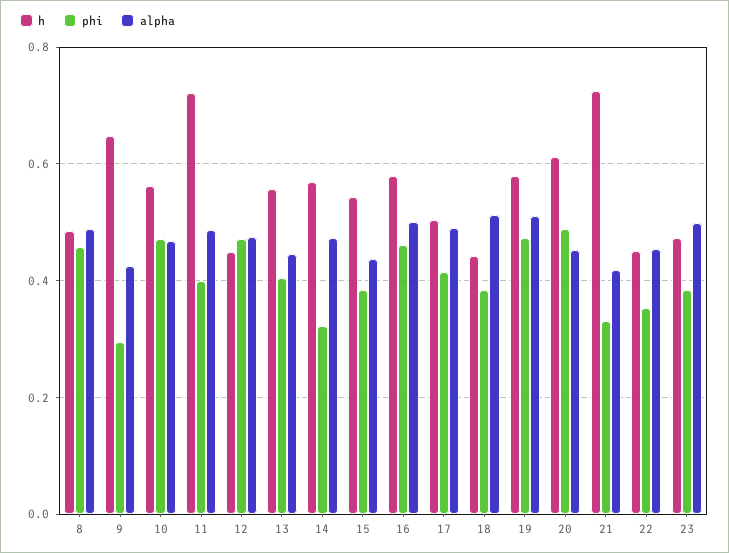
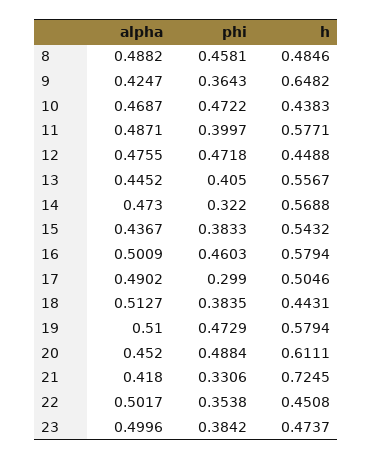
  {
    "h": {
      "8": 0.4846,
      "9": 0.6482,
-     "10": 0.56,
+     "10": 0.4383,
-     "11": 0.72,
+     "11": 0.5771,
      "12": 0.4488,
      "13": 0.5567,
      "14": 0.5688,
      "15": 0.5432,
      "16": 0.5794,
      "17": 0.5046,
      "18": 0.4431,
      "19": 0.5794,
      "20": 0.6111,
      "21": 0.7245,
      "22": 0.4508,
      "23": 0.4737
    },
    "phi": {
      "8": 0.4581,
-     "9": 0.3,
+     "9": 0.3643,
      "10": 0.4722,
      "11": 0.3997,
      "12": 0.4718,
      "13": 0.405,
      "14": 0.322,
      "15": 0.3833,
      "16": 0.4603,
-     "17": 0.42,
+     "17": 0.299,
      "18": 0.3835,
      "19": 0.4729,
      "20": 0.4884,
      "21": 0.3306,
      "22": 0.3538,
      "23": 0.3842
    },
    "alpha": {
      "8": 0.4882,
      "9": 0.4247,
      "10": 0.4687,
      "11": 0.4871,
      "12": 0.4755,
      "13": 0.4452,
      "14": 0.473,
      "15": 0.4367,
      "16": 0.5009,
      "17": 0.4902,
      "18": 0.5127,
      "19": 0.51,
      "20": 0.452,
      "21": 0.418,
-     "22": 0.46,
+     "22": 0.5017,
      "23": 0.4996
    }
  }

